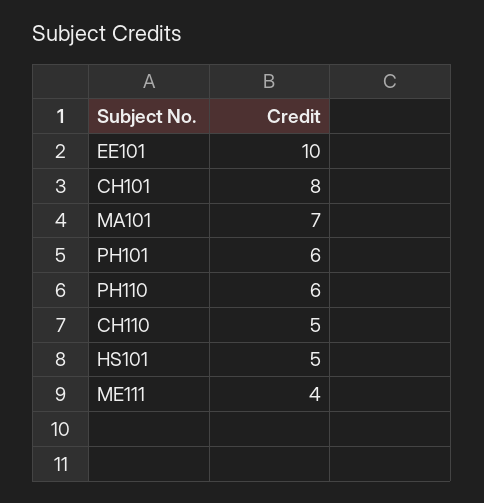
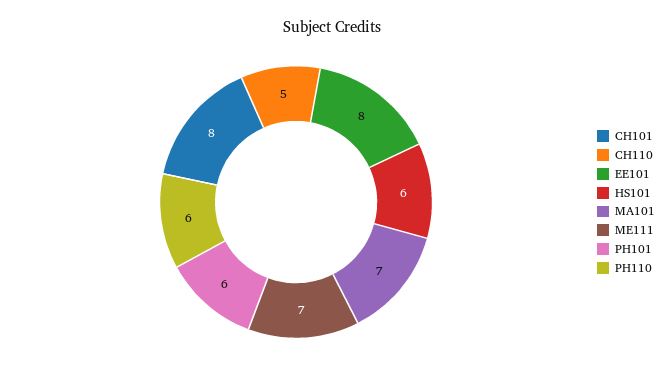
  {
-   "EE101": 10,
+   "EE101": 8,
    "CH101": 8,
    "MA101": 7,
    "PH101": 6,
    "PH110": 6,
    "CH110": 5,
-   "HS101": 5,
+   "HS101": 6,
-   "ME111": 4
+   "ME111": 7
  }

